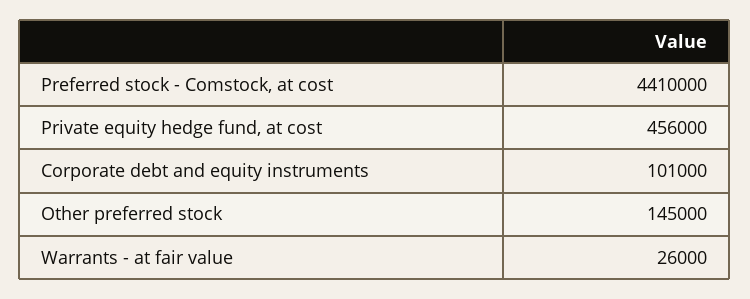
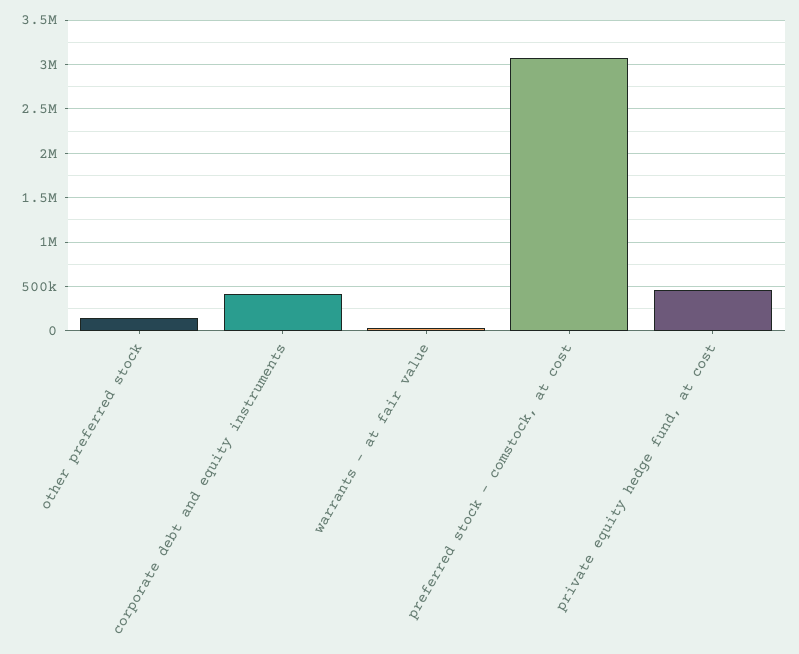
  {
-   "Preferred stock - Comstock, at cost": 4410000,
+   "Preferred stock - Comstock, at cost": 3100000,
    "Private equity hedge fund, at cost": 456000,
-   "Corporate debt and equity instruments": 101000,
+   "Corporate debt and equity instruments": 400000,
    "Other preferred stock": 145000,
    "Warrants - at fair value": 26000
  }

